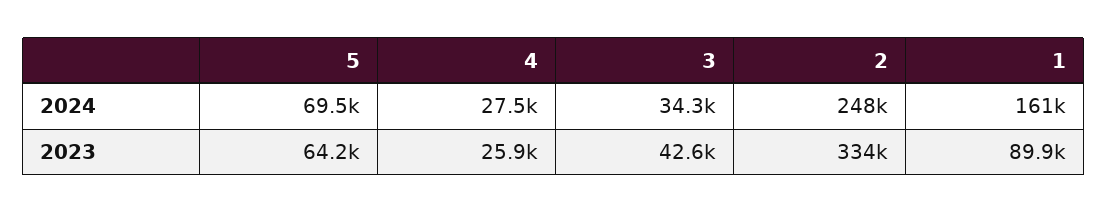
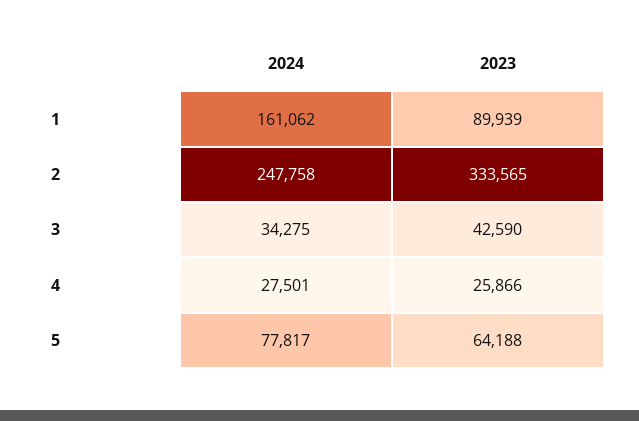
  {
    "5": {
-     "2024": 69500,
+     "2024": 77817,
      "2023": 64188
    },
    "4": {
      "2024": 27501,
      "2023": 25866
    },
    "3": {
      "2024": 34275,
      "2023": 42590
    },
    "2": {
      "2024": 247758,
      "2023": 333565
    },
    "1": {
      "2024": 161062,
      "2023": 89939
    }
  }

